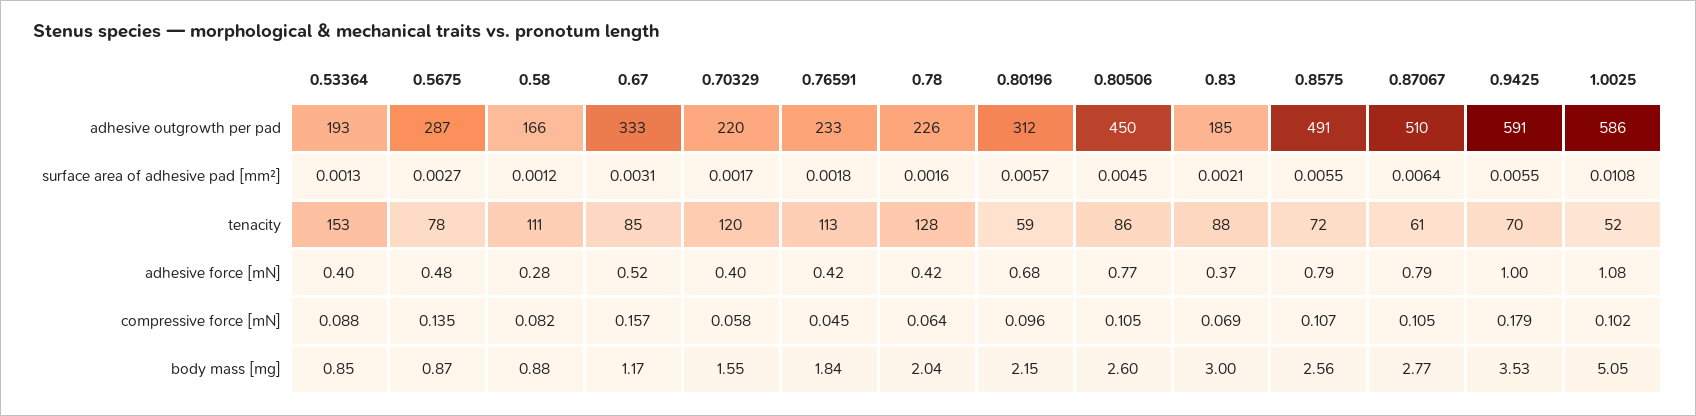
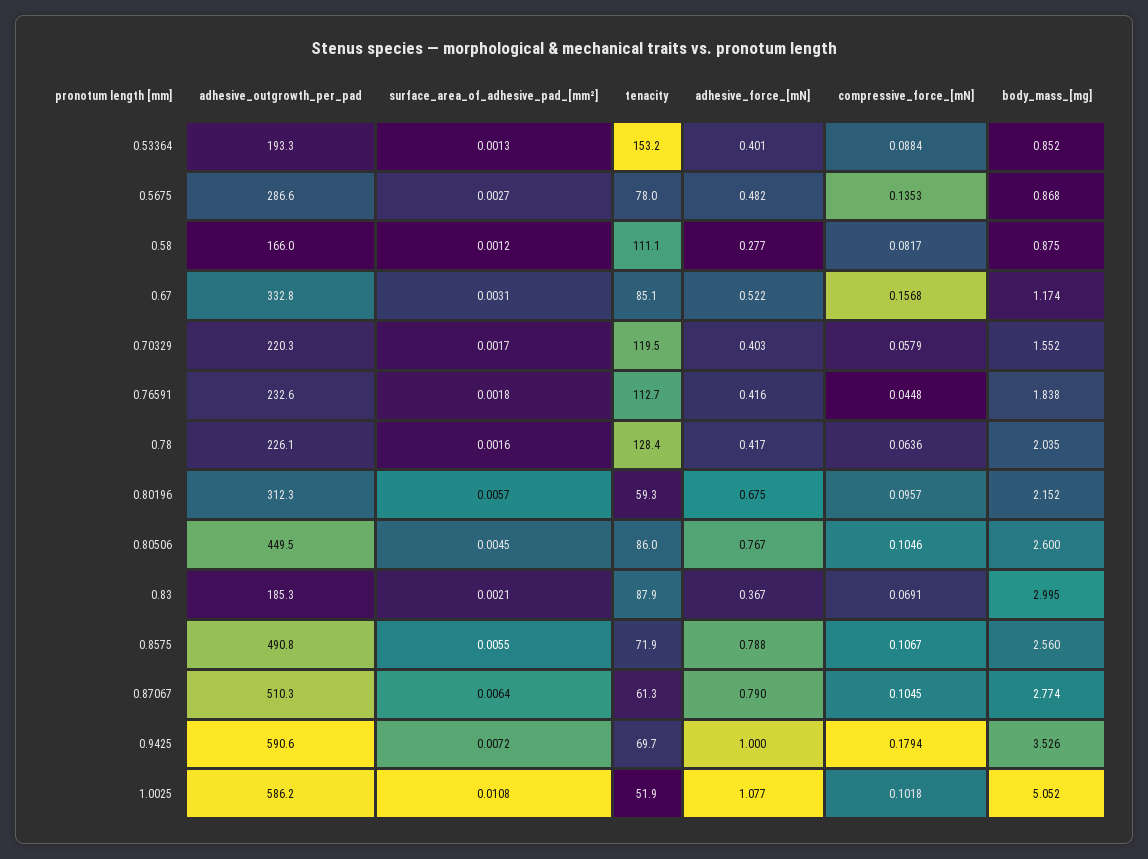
  {
    "0.53364": {
      "adhesive outgrowth per pad": 193.3,
      "surface area of adhesive pad [mm²]": 0.0013,
      "tenacity": 153.2,
      "adhesive force [mN]": 0.401,
      "compressive force [mN]": 0.0884,
      "body mass [mg]": 0.852
    },
    "0.5675": {
      "adhesive outgrowth per pad": 286.6,
      "surface area of adhesive pad [mm²]": 0.0027,
      "tenacity": 78,
      "adhesive force [mN]": 0.482,
      "compressive force [mN]": 0.1353,
      "body mass [mg]": 0.868
    },
    "0.58": {
      "adhesive outgrowth per pad": 166,
      "surface area of adhesive pad [mm²]": 0.0012,
      "tenacity": 111.1,
      "adhesive force [mN]": 0.277,
      "compressive force [mN]": 0.0817,
      "body mass [mg]": 0.875
    },
    "0.67": {
      "adhesive outgrowth per pad": 332.8,
      "surface area of adhesive pad [mm²]": 0.0031,
      "tenacity": 85.1,
      "adhesive force [mN]": 0.522,
      "compressive force [mN]": 0.1568,
      "body mass [mg]": 1.174
    },
    "0.70329": {
      "adhesive outgrowth per pad": 220.3,
      "surface area of adhesive pad [mm²]": 0.0017,
      "tenacity": 119.5,
      "adhesive force [mN]": 0.403,
      "compressive force [mN]": 0.0579,
      "body mass [mg]": 1.552
    },
    "0.76591": {
      "adhesive outgrowth per pad": 232.6,
      "surface area of adhesive pad [mm²]": 0.0018,
      "tenacity": 112.7,
      "adhesive force [mN]": 0.416,
      "compressive force [mN]": 0.0448,
      "body mass [mg]": 1.838
    },
    "0.78": {
      "adhesive outgrowth per pad": 226.1,
      "surface area of adhesive pad [mm²]": 0.0016,
      "tenacity": 128.4,
      "adhesive force [mN]": 0.417,
      "compressive force [mN]": 0.0636,
      "body mass [mg]": 2.035
    },
    "0.80196": {
      "adhesive outgrowth per pad": 312.3,
      "surface area of adhesive pad [mm²]": 0.0057,
      "tenacity": 59.3,
      "adhesive force [mN]": 0.675,
      "compressive force [mN]": 0.0957,
      "body mass [mg]": 2.152
    },
    "0.80506": {
      "adhesive outgrowth per pad": 449.5,
      "surface area of adhesive pad [mm²]": 0.0045,
      "tenacity": 86,
      "adhesive force [mN]": 0.767,
      "compressive force [mN]": 0.1046,
      "body mass [mg]": 2.6
    },
    "0.83": {
      "adhesive outgrowth per pad": 185.3,
      "surface area of adhesive pad [mm²]": 0.0021,
      "tenacity": 87.9,
      "adhesive force [mN]": 0.367,
      "compressive force [mN]": 0.0691,
      "body mass [mg]": 2.995
    },
    "0.8575": {
      "adhesive outgrowth per pad": 490.8,
      "surface area of adhesive pad [mm²]": 0.0055,
      "tenacity": 71.9,
      "adhesive force [mN]": 0.788,
      "compressive force [mN]": 0.1067,
      "body mass [mg]": 2.56
    },
    "0.87067": {
      "adhesive outgrowth per pad": 510.3,
      "surface area of adhesive pad [mm²]": 0.0064,
      "tenacity": 61.3,
      "adhesive force [mN]": 0.79,
      "compressive force [mN]": 0.1045,
      "body mass [mg]": 2.774
    },
    "0.9425": {
      "adhesive outgrowth per pad": 590.6,
-     "surface area of adhesive pad [mm²]": 0.0055,
+     "surface area of adhesive pad [mm²]": 0.0072,
      "tenacity": 69.7,
      "adhesive force [mN]": 1,
      "compressive force [mN]": 0.1794,
      "body mass [mg]": 3.526
    },
    "1.0025": {
      "adhesive outgrowth per pad": 586.2,
      "surface area of adhesive pad [mm²]": 0.0108,
      "tenacity": 51.9,
      "adhesive force [mN]": 1.077,
      "compressive force [mN]": 0.1018,
      "body mass [mg]": 5.052
    }
  }

